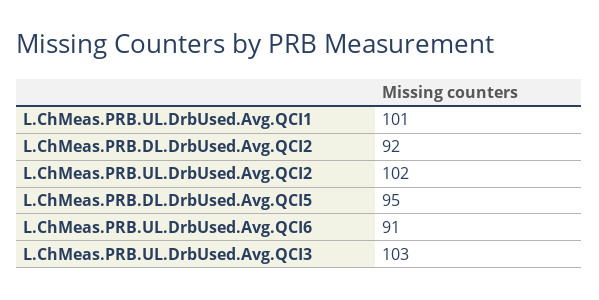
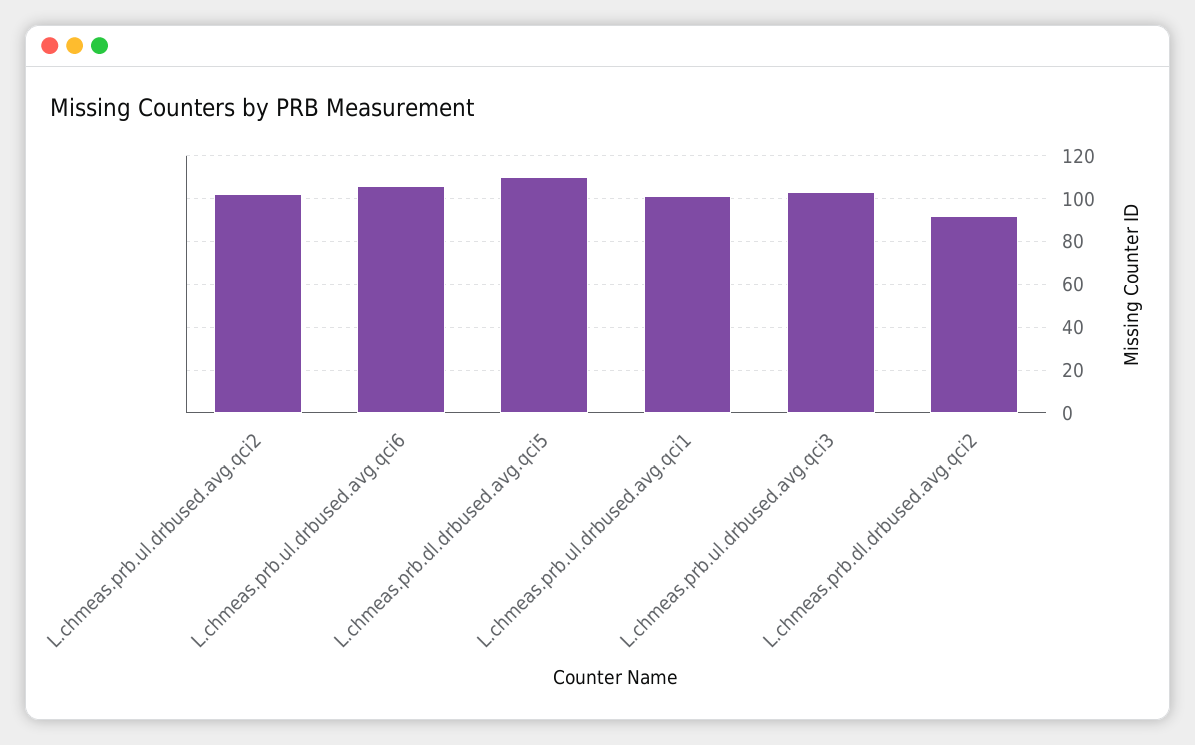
  {
    "L.ChMeas.PRB.UL.DrbUsed.Avg.QCI1": 101,
    "L.ChMeas.PRB.DL.DrbUsed.Avg.QCI2": 92,
    "L.ChMeas.PRB.UL.DrbUsed.Avg.QCI2": 102,
-   "L.ChMeas.PRB.DL.DrbUsed.Avg.QCI5": 95,
+   "L.ChMeas.PRB.DL.DrbUsed.Avg.QCI5": 110,
-   "L.ChMeas.PRB.UL.DrbUsed.Avg.QCI6": 91,
+   "L.ChMeas.PRB.UL.DrbUsed.Avg.QCI6": 105,
    "L.ChMeas.PRB.UL.DrbUsed.Avg.QCI3": 103
  }

